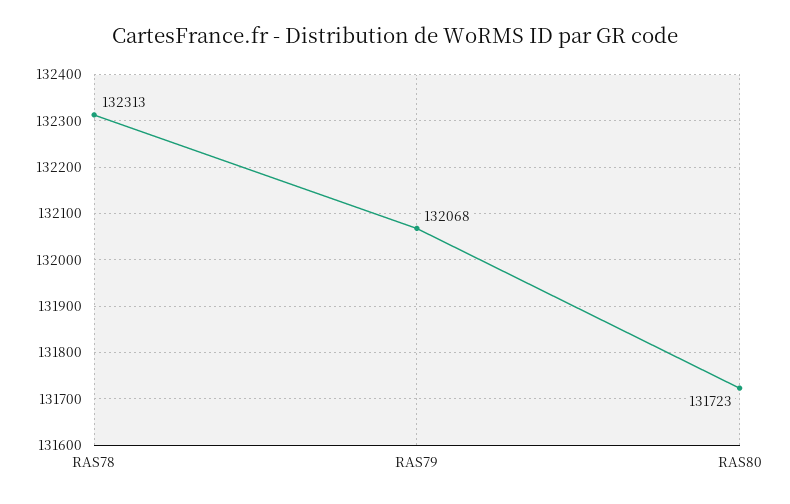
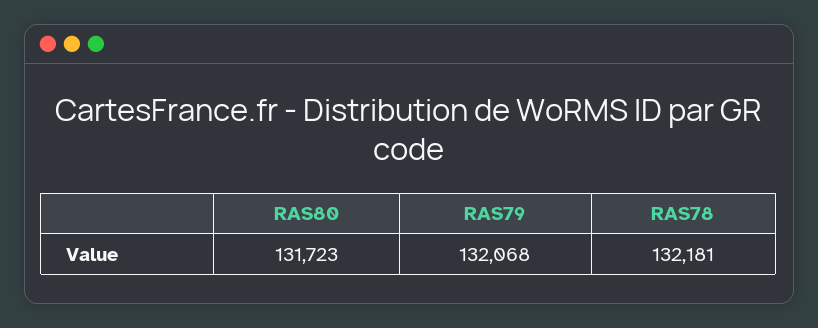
  {
-   "RAS78": 132313,
+   "RAS78": 132181,
    "RAS79": 132068,
    "RAS80": 131723
  }

